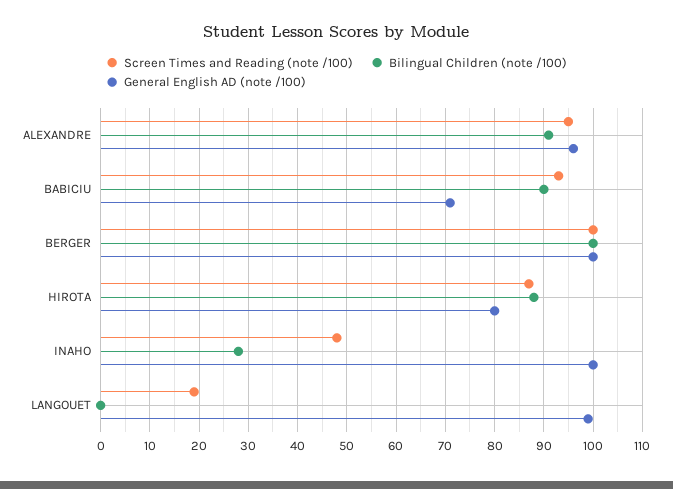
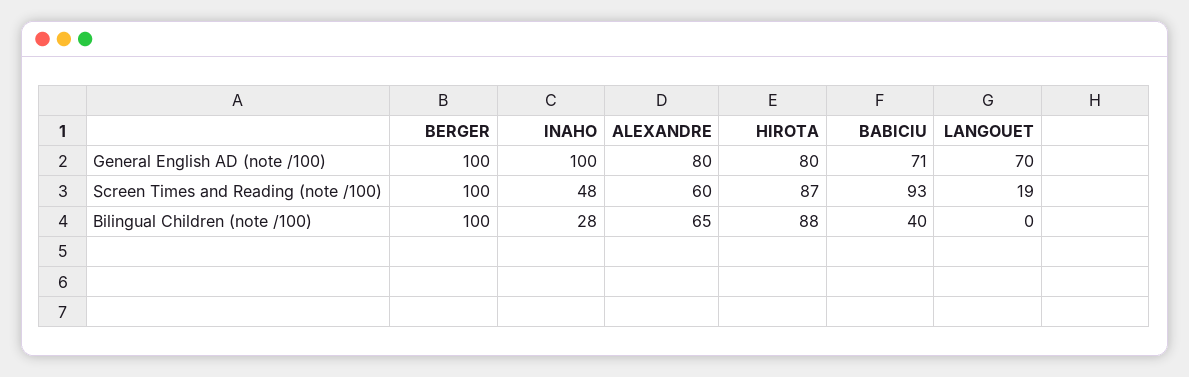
  {
    "Screen Times and Reading (note /100)": {
-     "ALEXANDRE": 95,
+     "ALEXANDRE": 60,
      "BABICIU": 93,
      "BERGER": 100,
      "HIROTA": 87,
      "INAHO": 48,
      "LANGOUET": 19
    },
    "Bilingual Children (note /100)": {
-     "ALEXANDRE": 90,
+     "ALEXANDRE": 65,
-     "BABICIU": 90,
+     "BABICIU": 40,
      "BERGER": 100,
      "HIROTA": 88,
      "INAHO": 28,
      "LANGOUET": 0
    },
    "General English AD (note /100)": {
-     "ALEXANDRE": 95,
+     "ALEXANDRE": 80,
      "BABICIU": 71,
      "BERGER": 100,
      "HIROTA": 80,
      "INAHO": 100,
-     "LANGOUET": 100
+     "LANGOUET": 70
    }
  }

